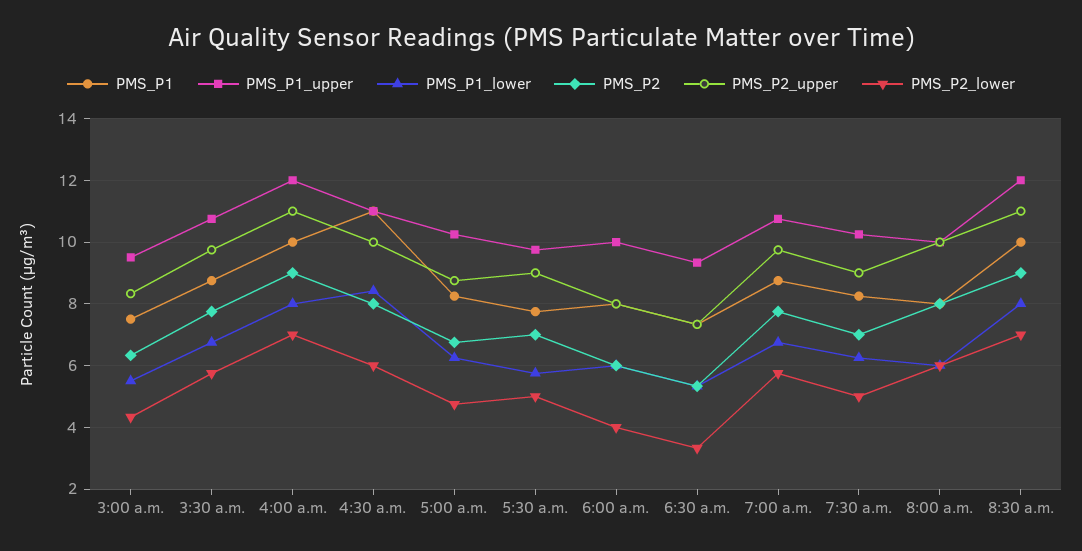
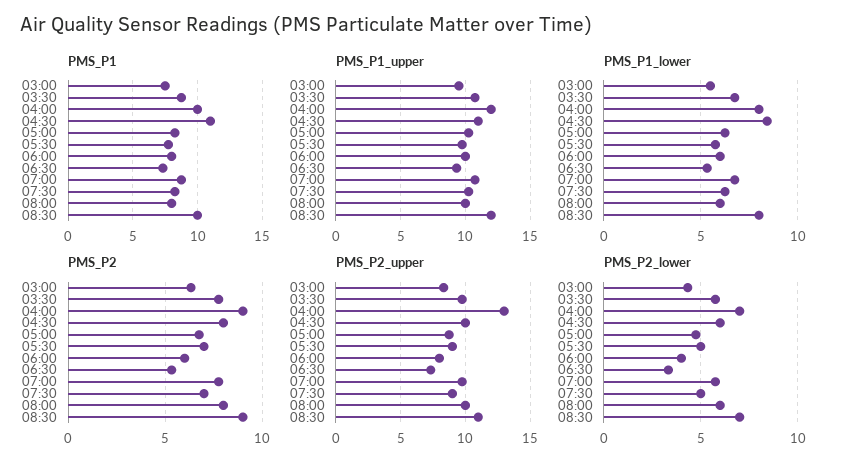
  {
    "PMS_P1": {
      "3:00 a.m.": 7.6,
      "3:30 a.m.": 8.8,
      "4:00 a.m.": 10,
      "4:30 a.m.": 11,
      "5:00 a.m.": 8.2,
      "5:30 a.m.": 7.8,
      "6:00 a.m.": 8,
      "6:30 a.m.": 7.4,
      "7:00 a.m.": 8.8,
      "7:30 a.m.": 8.2,
      "8:00 a.m.": 8,
      "8:30 a.m.": 10
    },
    "PMS_P1_upper": {
      "3:00 a.m.": 9.6,
      "3:30 a.m.": 10.8,
      "4:00 a.m.": 12,
      "4:30 a.m.": 11,
      "5:00 a.m.": 10.2,
      "5:30 a.m.": 9.8,
      "6:00 a.m.": 10,
      "6:30 a.m.": 9.4,
      "7:00 a.m.": 10.8,
      "7:30 a.m.": 10.2,
      "8:00 a.m.": 10,
      "8:30 a.m.": 12
    },
    "PMS_P1_lower": {
      "3:00 a.m.": 5.6,
      "3:30 a.m.": 6.8,
      "4:00 a.m.": 8,
      "4:30 a.m.": 8.4,
      "5:00 a.m.": 6.2,
      "5:30 a.m.": 5.8,
      "6:00 a.m.": 6,
      "6:30 a.m.": 5.4,
      "7:00 a.m.": 6.8,
      "7:30 a.m.": 6.2,
      "8:00 a.m.": 6,
      "8:30 a.m.": 8
    },
    "PMS_P2": {
      "3:00 a.m.": 6.4,
      "3:30 a.m.": 7.8,
      "4:00 a.m.": 9,
      "4:30 a.m.": 8,
      "5:00 a.m.": 6.8,
      "5:30 a.m.": 7,
      "6:00 a.m.": 6,
      "6:30 a.m.": 5.4,
      "7:00 a.m.": 7.8,
      "7:30 a.m.": 7,
      "8:00 a.m.": 8,
      "8:30 a.m.": 9
    },
    "PMS_P2_upper": {
      "3:00 a.m.": 8.4,
      "3:30 a.m.": 9.8,
-     "4:00 a.m.": 11,
+     "4:00 a.m.": 13,
      "4:30 a.m.": 10,
      "5:00 a.m.": 8.8,
      "5:30 a.m.": 9,
      "6:00 a.m.": 8,
      "6:30 a.m.": 7.4,
      "7:00 a.m.": 9.8,
      "7:30 a.m.": 9,
      "8:00 a.m.": 10,
      "8:30 a.m.": 11
    },
    "PMS_P2_lower": {
      "3:00 a.m.": 4.4,
      "3:30 a.m.": 5.8,
      "4:00 a.m.": 7,
      "4:30 a.m.": 6,
      "5:00 a.m.": 4.8,
      "5:30 a.m.": 5,
      "6:00 a.m.": 4,
      "6:30 a.m.": 3.4,
      "7:00 a.m.": 5.8,
      "7:30 a.m.": 5,
      "8:00 a.m.": 6,
      "8:30 a.m.": 7
    }
  }

